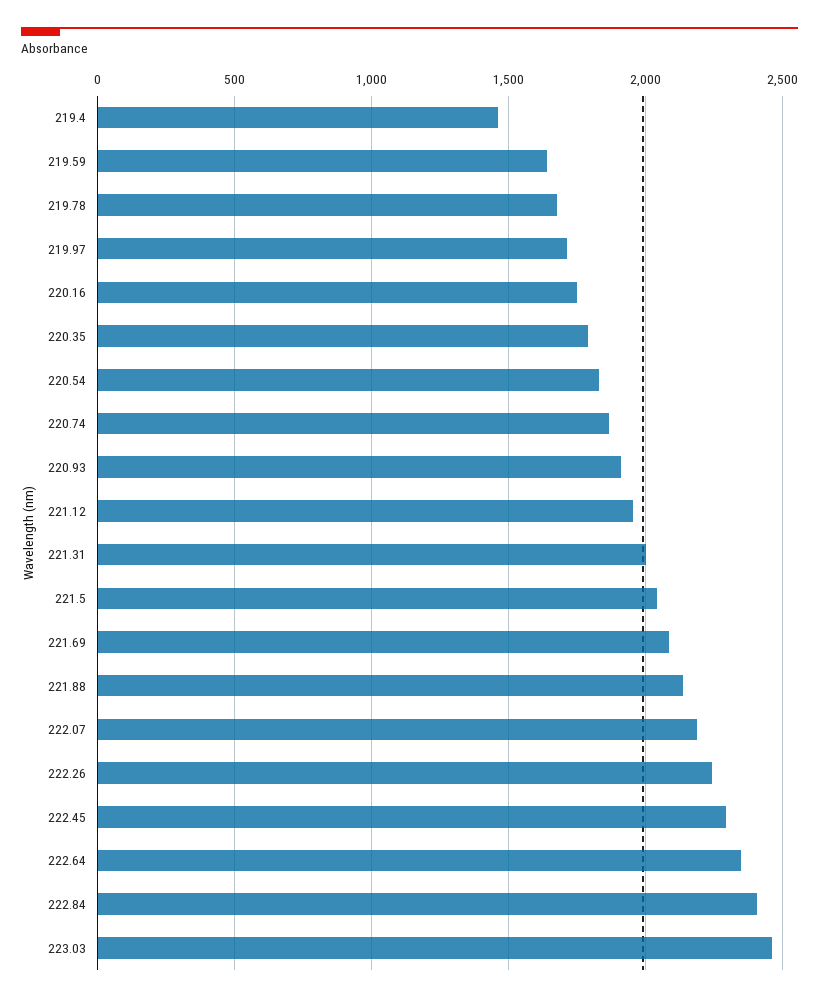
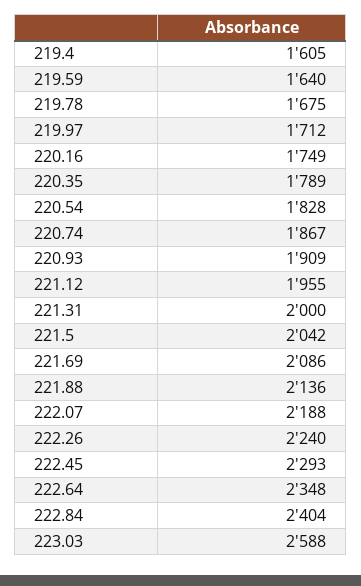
  {
-   "219.4": 1450,
+   "219.4": 1605,
    "219.59": 1640,
    "219.78": 1675,
    "219.97": 1712,
    "220.16": 1749,
    "220.35": 1789,
    "220.54": 1828,
    "220.74": 1867,
    "220.93": 1909,
    "221.12": 1955,
    "221.31": 2000,
    "221.5": 2042,
    "221.69": 2086,
    "221.88": 2136,
    "222.07": 2188,
    "222.26": 2240,
    "222.45": 2293,
    "222.64": 2348,
    "222.84": 2404,
-   "223.03": 2450
+   "223.03": 2588
  }

